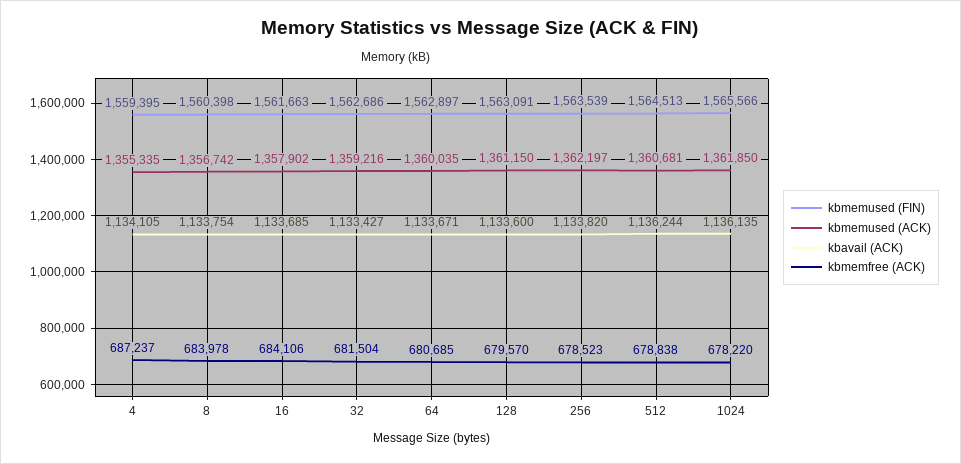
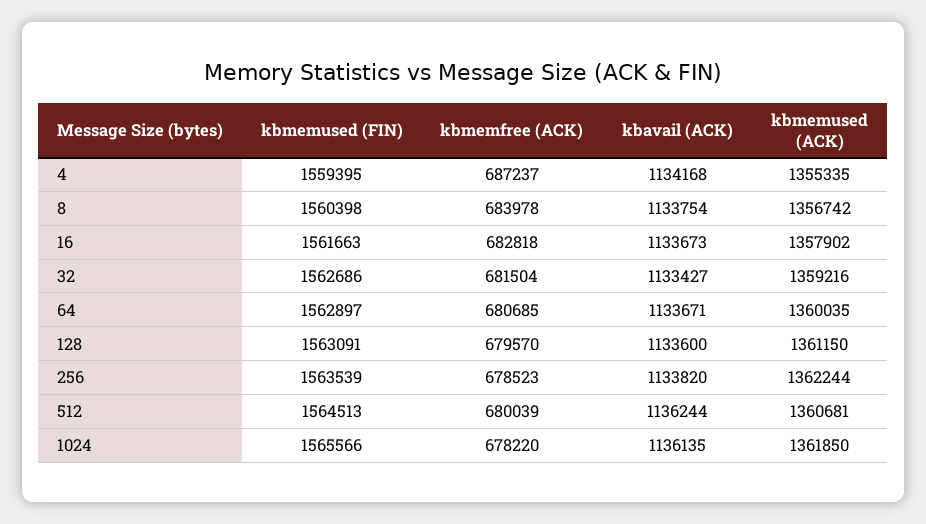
  {
    "kbmemused (FIN)": {
      "4": 1559395,
      "8": 1560398,
      "16": 1561663,
      "32": 1562686,
      "64": 1562897,
      "128": 1563091,
      "256": 1563539,
      "512": 1564513,
      "1024": 1565566
    },
    "kbmemused (ACK)": {
      "4": 1355335,
      "8": 1356742,
      "16": 1357902,
      "32": 1359216,
      "64": 1360035,
      "128": 1361150,
-     "256": 1362197,
+     "256": 1362244,
      "512": 1360681,
      "1024": 1361850
    },
    "kbavail (ACK)": {
-     "4": 1134105,
+     "4": 1134168,
      "8": 1133754,
-     "16": 1133685,
+     "16": 1133673,
      "32": 1133427,
      "64": 1133671,
      "128": 1133600,
      "256": 1133820,
      "512": 1136244,
      "1024": 1136135
    },
    "kbmemfree (ACK)": {
      "4": 687237,
      "8": 683978,
-     "16": 684106,
+     "16": 682818,
      "32": 681504,
      "64": 680685,
      "128": 679570,
      "256": 678523,
-     "512": 678838,
+     "512": 680039,
      "1024": 678220
    }
  }

